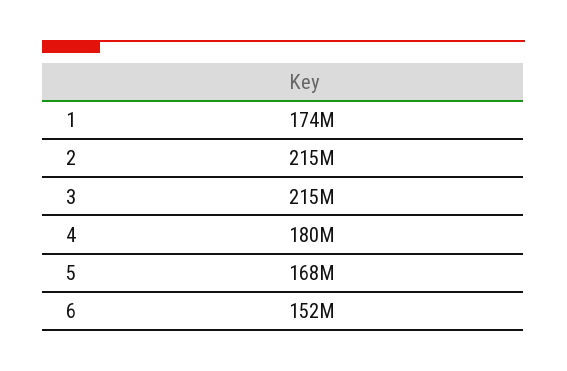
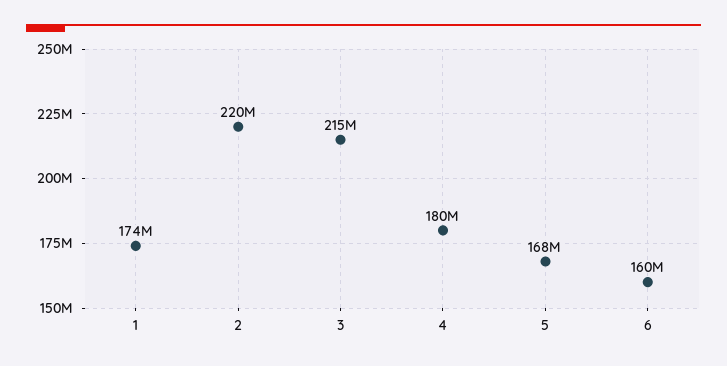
  {
    "1": 174000000,
-   "2": 215000000,
+   "2": 220000000,
    "3": 215000000,
    "4": 180000000,
    "5": 168000000,
-   "6": 152000000
+   "6": 160000000
  }

